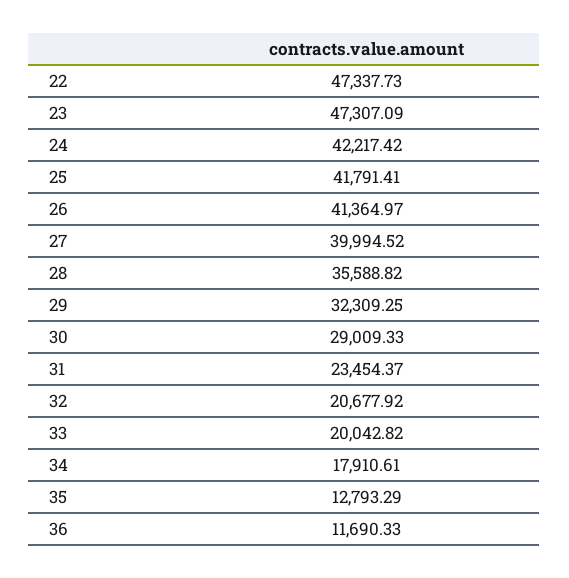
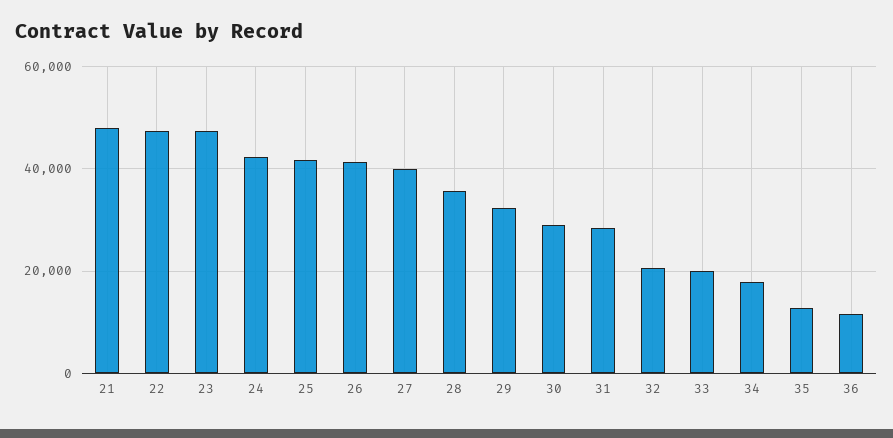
  {
    "22": 47337.73,
    "23": 47307.09,
    "24": 42217.42,
    "25": 41791.41,
    "26": 41364.97,
    "27": 39994.52,
    "28": 35588.82,
    "29": 32309.25,
    "30": 29009.33,
-   "31": 23454.37,
+   "31": 28000,
    "32": 20677.92,
    "33": 20042.82,
    "34": 17910.61,
    "35": 12793.29,
-   "36": 11690.33
+   "36": 11690.33,
+   "21": 48000
  }

